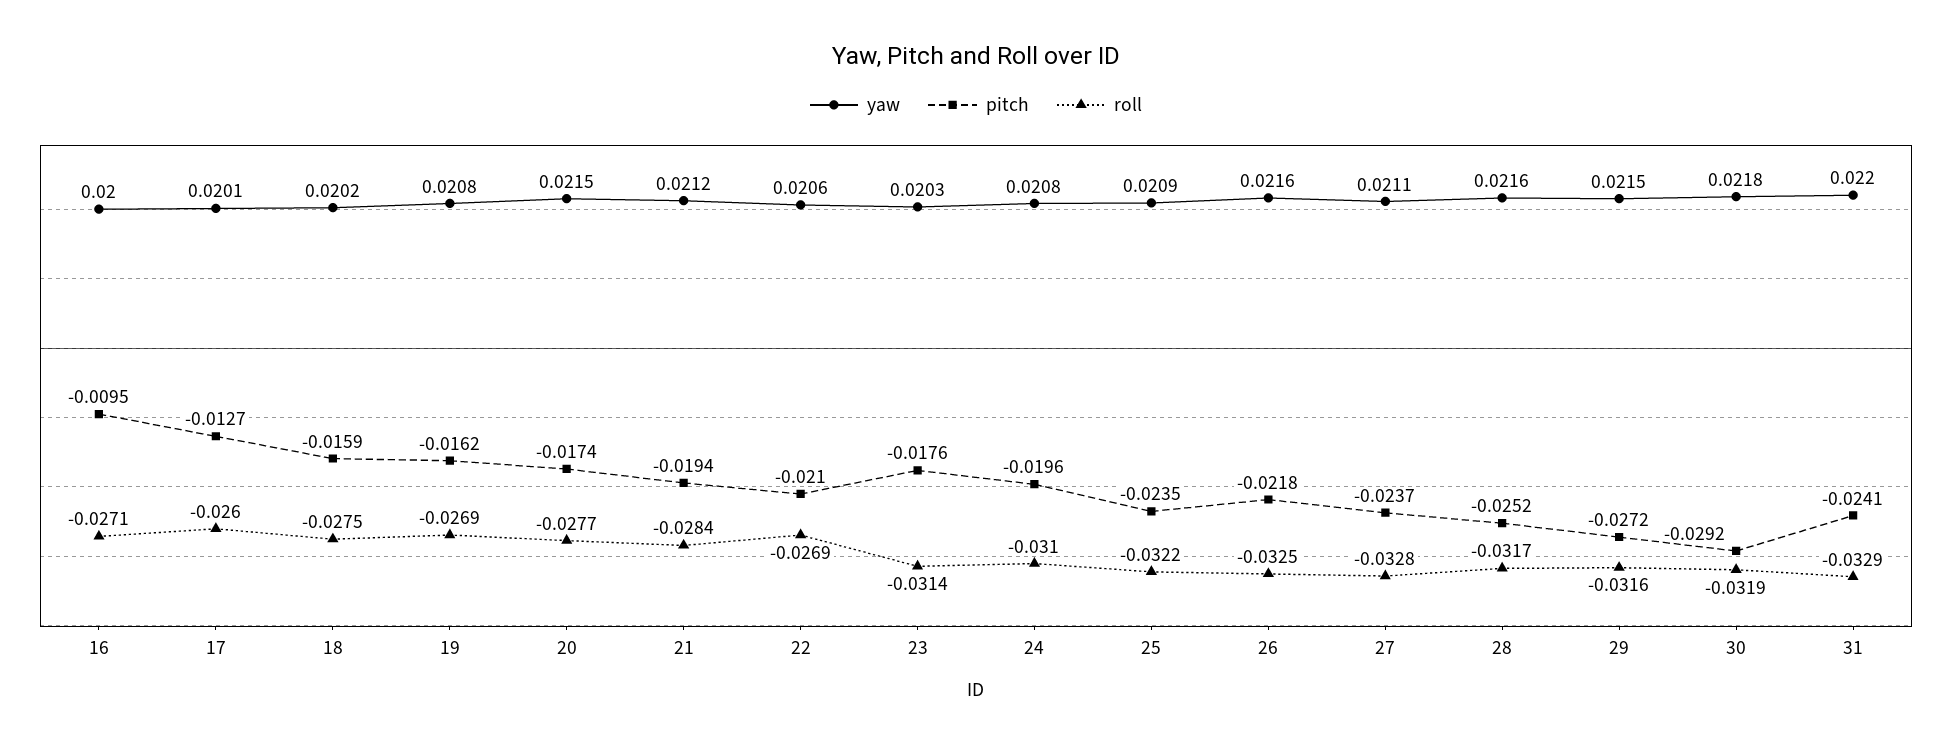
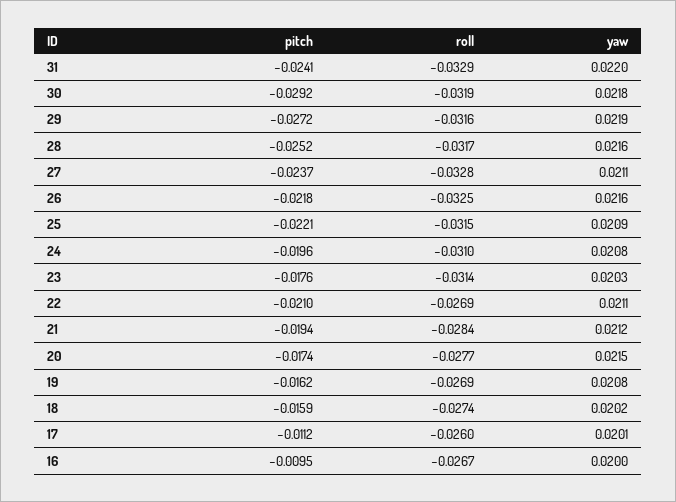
  {
    "yaw": {
      "16": 0.02,
      "17": 0.0201,
      "18": 0.0202,
      "19": 0.0208,
      "20": 0.0215,
      "21": 0.0212,
-     "22": 0.0206,
+     "22": 0.0211,
      "23": 0.0203,
      "24": 0.0208,
      "25": 0.0209,
      "26": 0.0216,
      "27": 0.0211,
      "28": 0.0216,
-     "29": 0.0215,
+     "29": 0.0219,
      "30": 0.0218,
      "31": 0.022
    },
    "pitch": {
      "16": -0.0095,
-     "17": -0.0127,
+     "17": -0.0112,
      "18": -0.0159,
      "19": -0.0162,
      "20": -0.0174,
      "21": -0.0194,
      "22": -0.021,
      "23": -0.0176,
      "24": -0.0196,
-     "25": -0.0235,
+     "25": -0.0221,
      "26": -0.0218,
      "27": -0.0237,
      "28": -0.0252,
      "29": -0.0272,
      "30": -0.0292,
      "31": -0.0241
    },
    "roll": {
-     "16": -0.0271,
+     "16": -0.0267,
      "17": -0.026,
-     "18": -0.0275,
+     "18": -0.0274,
      "19": -0.0269,
      "20": -0.0277,
      "21": -0.0284,
      "22": -0.0269,
      "23": -0.0314,
      "24": -0.031,
-     "25": -0.0322,
+     "25": -0.0315,
      "26": -0.0325,
      "27": -0.0328,
      "28": -0.0317,
      "29": -0.0316,
      "30": -0.0319,
      "31": -0.0329
    }
  }

